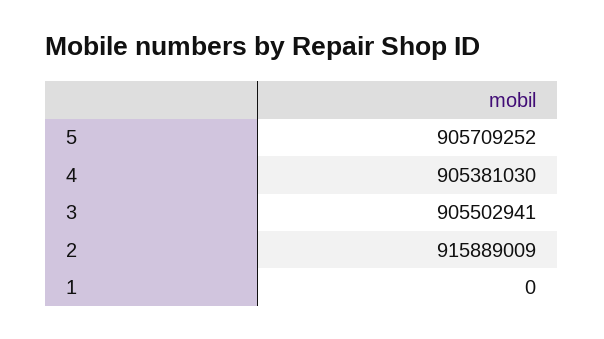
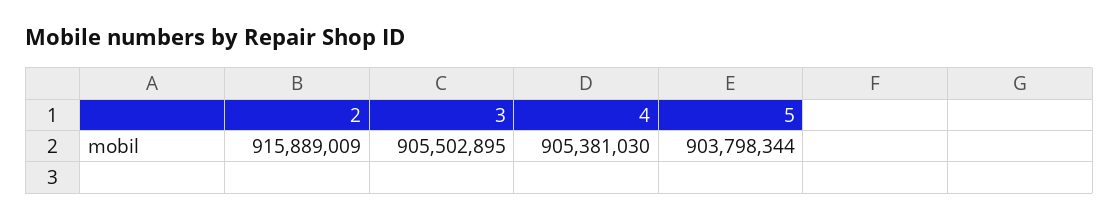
  {
-   "5": 905709252,
+   "5": 903798344,
    "4": 905381030,
-   "3": 905502941,
+   "3": 905502895,
-   "2": 915889009,
+   "2": 915889009
-   "1": 0
  }

